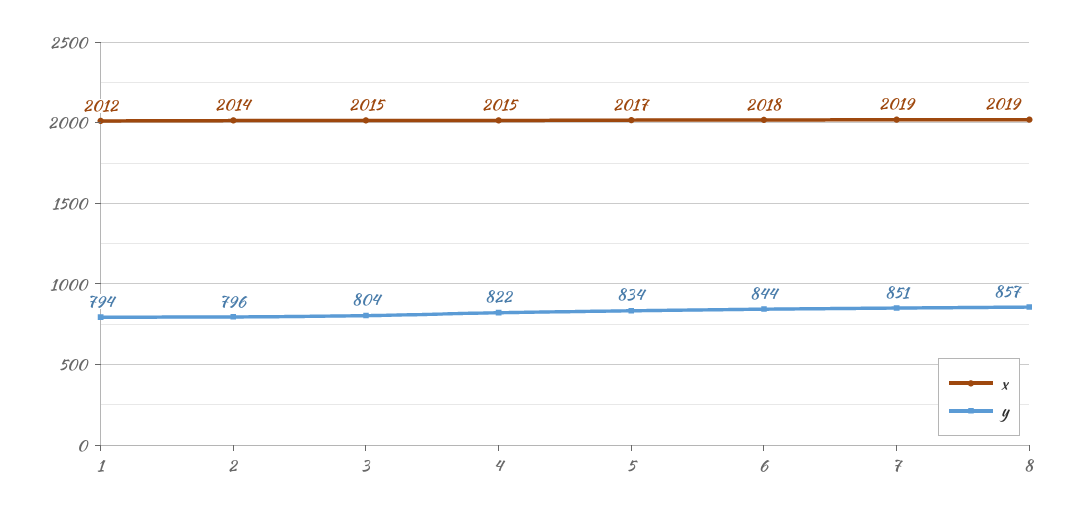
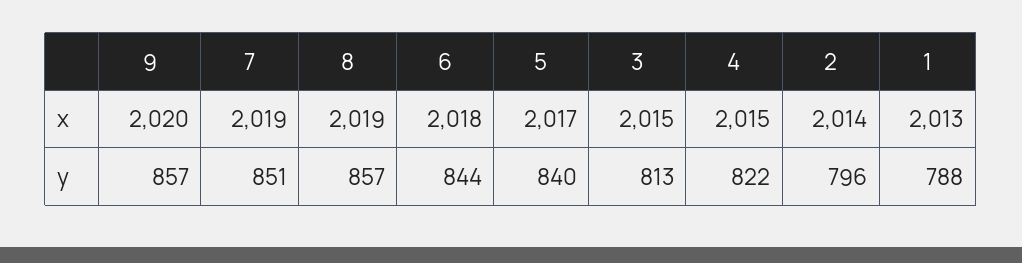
  {
    "x": {
-     "1": 2012,
+     "1": 2013,
      "2": 2014,
      "3": 2015,
      "4": 2015,
      "5": 2017,
      "6": 2018,
      "7": 2019,
-     "8": 2019
+     "8": 2019,
+     "9": 2020
    },
    "y": {
-     "1": 794,
+     "1": 788,
      "2": 796,
-     "3": 804,
+     "3": 813,
      "4": 822,
-     "5": 834,
+     "5": 840,
      "6": 844,
      "7": 851,
-     "8": 857
+     "8": 857,
+     "9": 857
    }
  }

